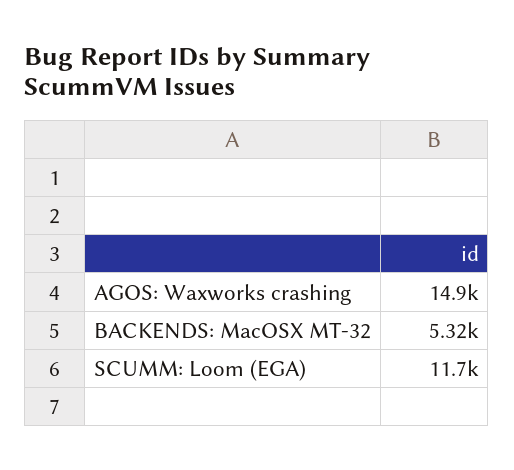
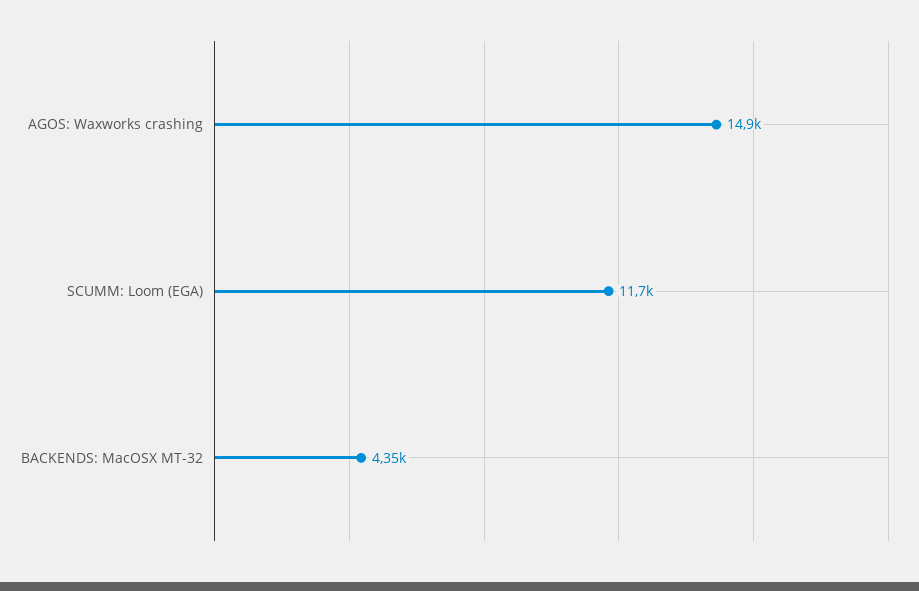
  {
    "AGOS: Waxworks crashing": 14900,
-   "BACKENDS: MacOSX MT-32": 5320,
+   "BACKENDS: MacOSX MT-32": 4350,
    "SCUMM: Loom (EGA)": 11700
  }

